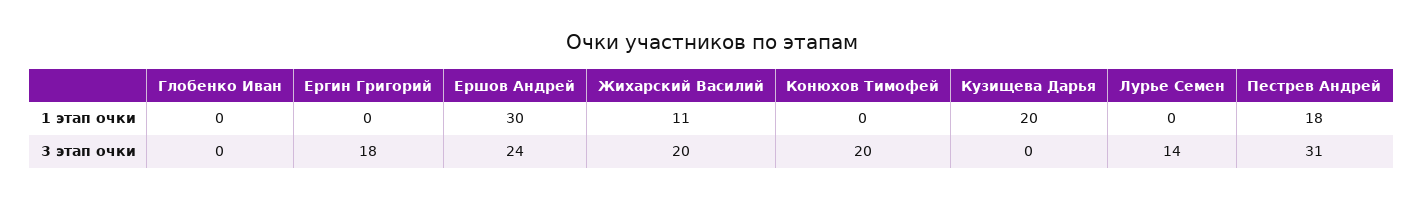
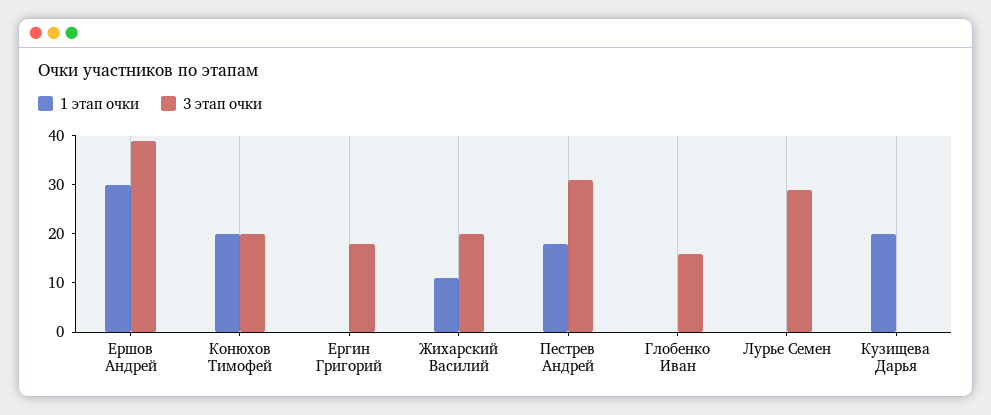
  {
    "1 этап очки": {
      "Глобенко Иван": 0,
      "Ергин Григорий": 0,
      "Ершов Андрей": 30,
      "Жихарский Василий": 11,
-     "Конюхов Тимофей": 0,
+     "Конюхов Тимофей": 20,
      "Кузищева Дарья": 20,
      "Лурье Семен": 0,
      "Пестрев Андрей": 18
    },
    "3 этап очки": {
-     "Глобенко Иван": 0,
+     "Глобенко Иван": 15,
      "Ергин Григорий": 18,
-     "Ершов Андрей": 24,
+     "Ершов Андрей": 40,
      "Жихарский Василий": 20,
      "Конюхов Тимофей": 20,
      "Кузищева Дарья": 0,
-     "Лурье Семен": 14,
+     "Лурье Семен": 30,
      "Пестрев Андрей": 31
    }
  }

